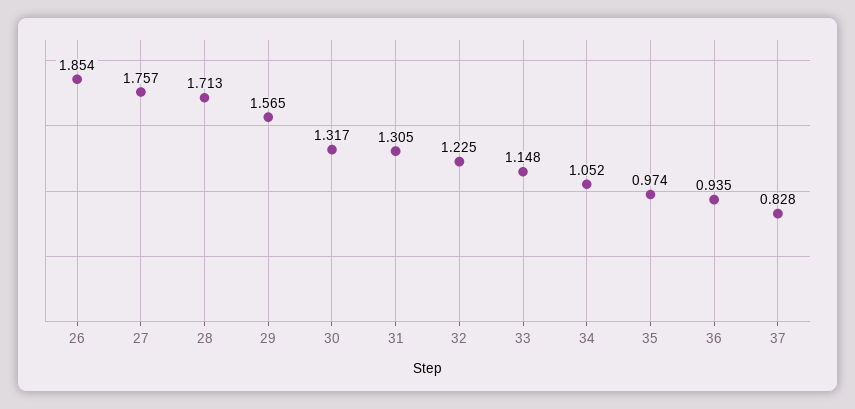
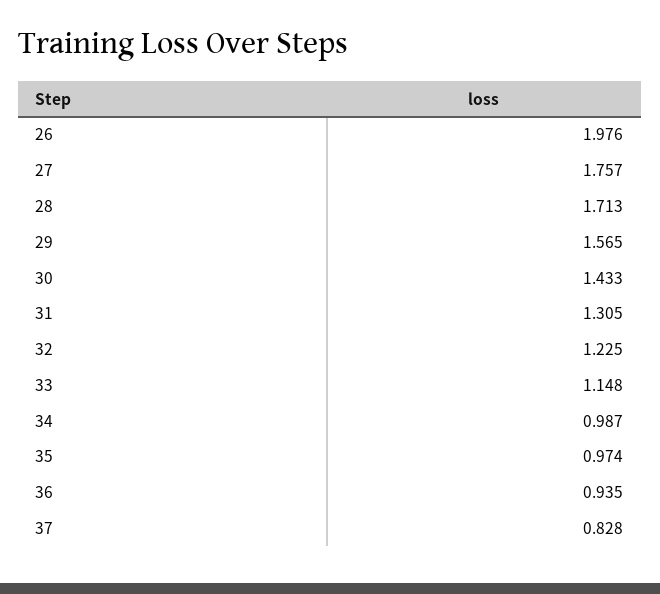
  {
-   "26": 1.854,
+   "26": 1.976,
    "27": 1.757,
    "28": 1.713,
    "29": 1.565,
-   "30": 1.317,
+   "30": 1.433,
    "31": 1.305,
    "32": 1.225,
    "33": 1.148,
-   "34": 1.052,
+   "34": 0.987,
    "35": 0.974,
    "36": 0.935,
    "37": 0.828
  }

